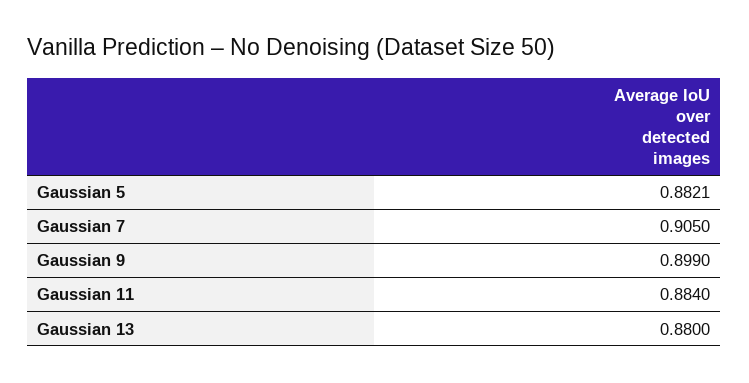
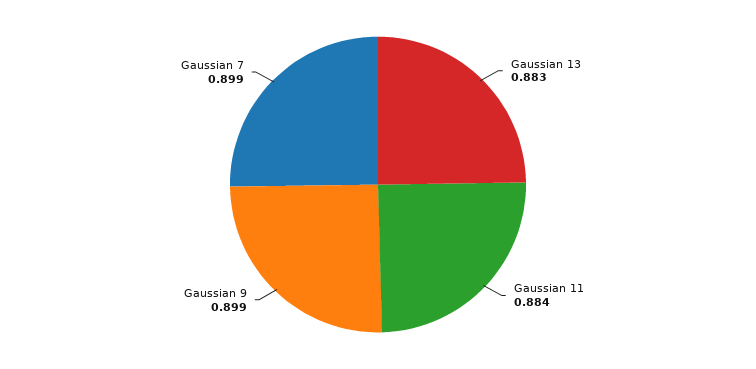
  {
-   "Gaussian 5": 0.8821,
-   "Gaussian 7": 0.905,
+   "Gaussian 7": 0.899,
    "Gaussian 9": 0.899,
    "Gaussian 11": 0.884,
-   "Gaussian 13": 0.88
+   "Gaussian 13": 0.883
  }

